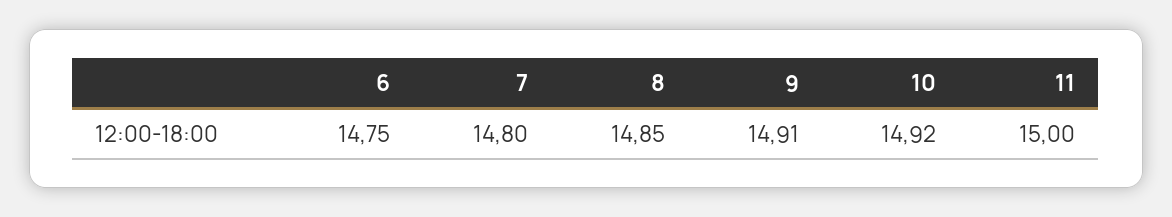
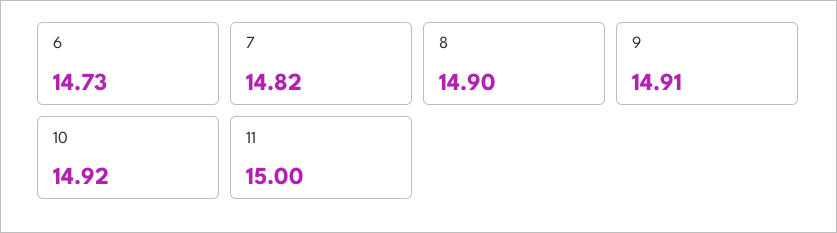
  {
-   "6": 14.75,
+   "6": 14.73,
-   "7": 14.8,
+   "7": 14.82,
-   "8": 14.85,
+   "8": 14.9,
    "9": 14.91,
    "10": 14.92,
    "11": 15
  }

